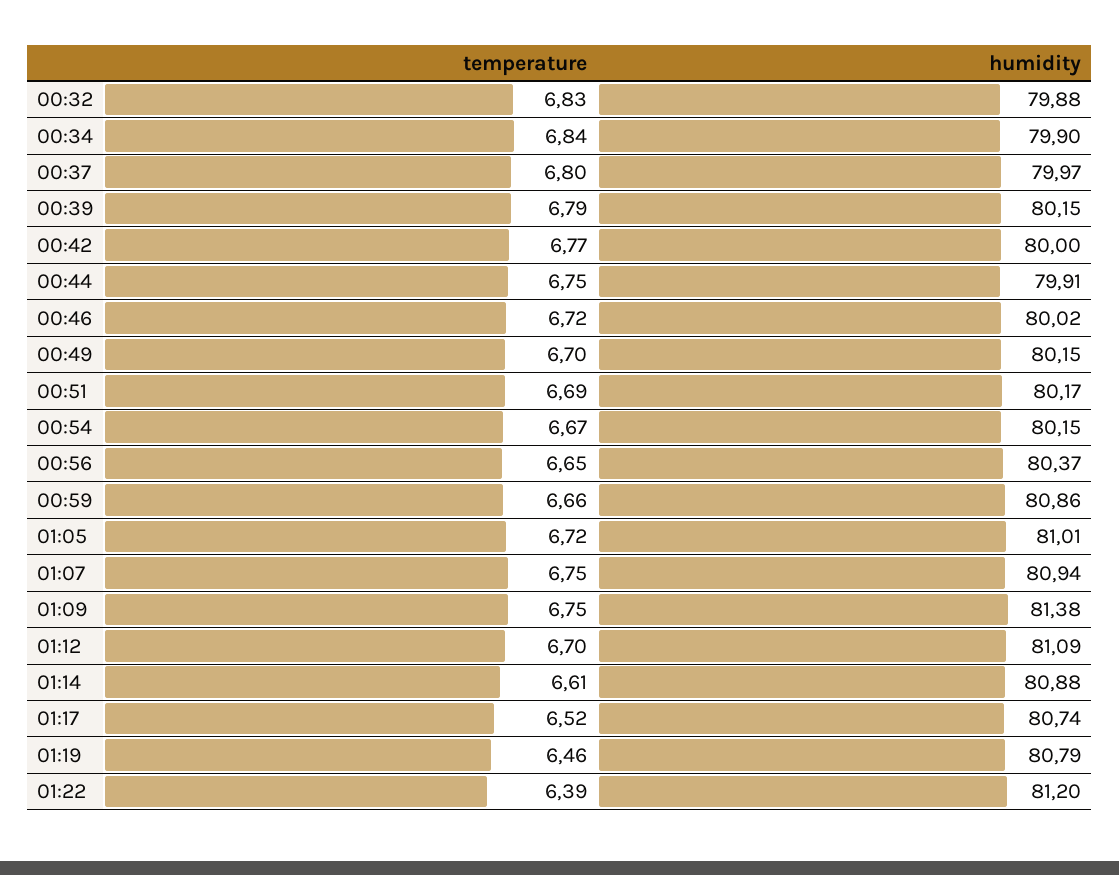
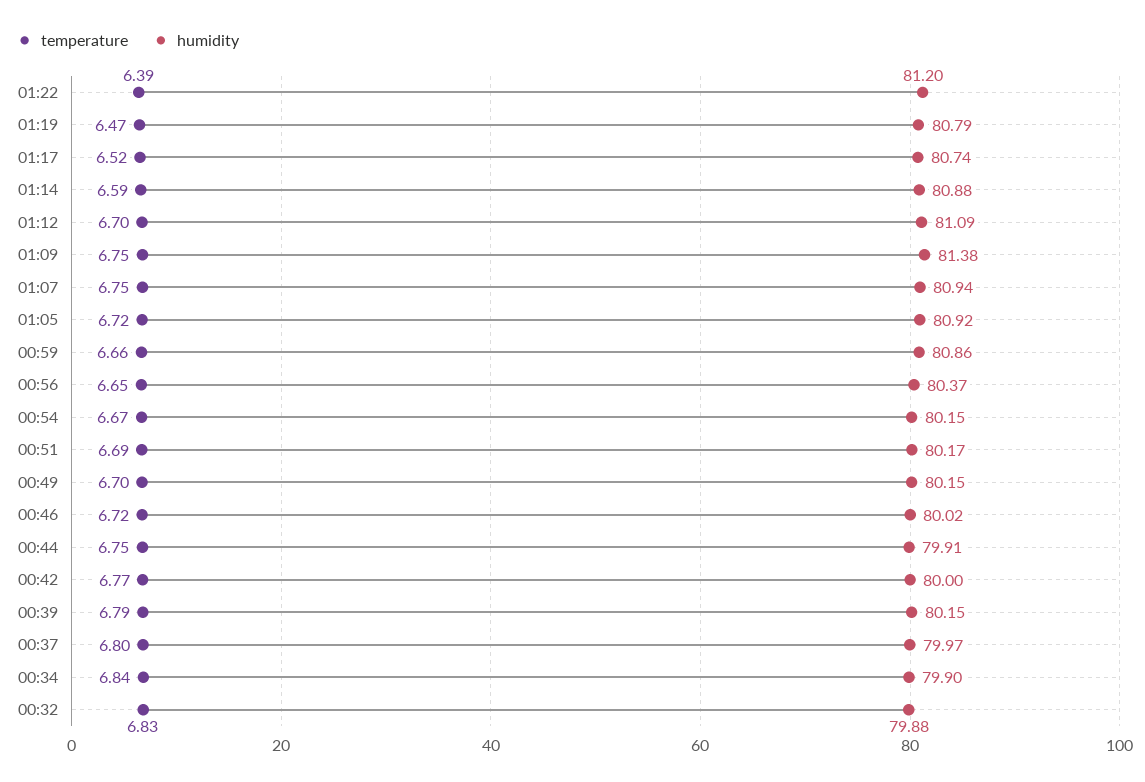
  {
    "temperature": {
      "00:32": 6.83,
      "00:34": 6.84,
      "00:37": 6.8,
      "00:39": 6.79,
      "00:42": 6.77,
      "00:44": 6.75,
      "00:46": 6.72,
      "00:49": 6.7,
      "00:51": 6.69,
      "00:54": 6.67,
      "00:56": 6.65,
      "00:59": 6.66,
      "01:05": 6.72,
      "01:07": 6.75,
      "01:09": 6.75,
      "01:12": 6.7,
-     "01:14": 6.61,
+     "01:14": 6.59,
      "01:17": 6.52,
-     "01:19": 6.46,
+     "01:19": 6.47,
      "01:22": 6.39
    },
    "humidity": {
      "00:32": 79.88,
      "00:34": 79.9,
      "00:37": 79.97,
      "00:39": 80.15,
      "00:42": 80,
      "00:44": 79.91,
      "00:46": 80.02,
      "00:49": 80.15,
      "00:51": 80.17,
      "00:54": 80.15,
      "00:56": 80.37,
      "00:59": 80.86,
-     "01:05": 81.01,
+     "01:05": 80.92,
      "01:07": 80.94,
      "01:09": 81.38,
      "01:12": 81.09,
      "01:14": 80.88,
      "01:17": 80.74,
      "01:19": 80.79,
      "01:22": 81.2
    }
  }

